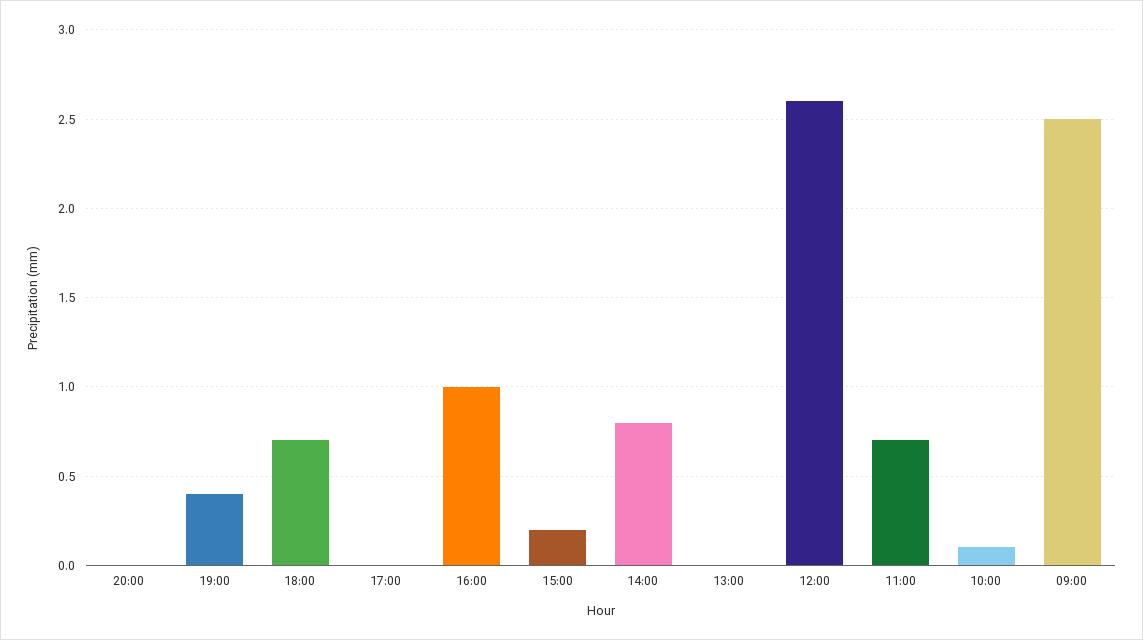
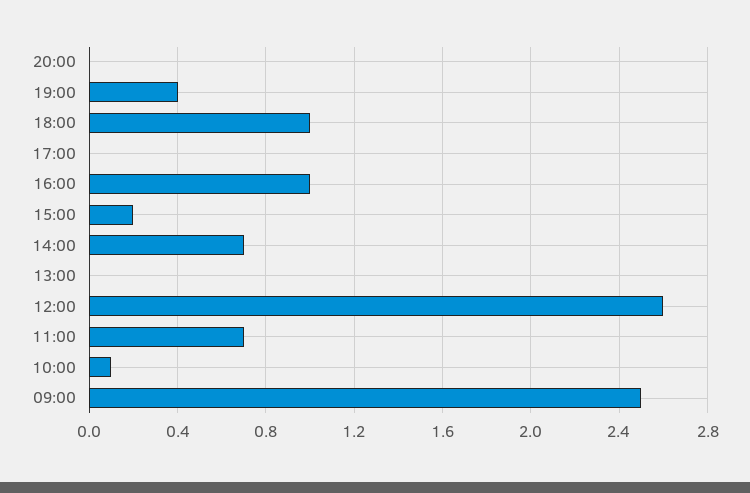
  {
    "20:00": 0,
    "19:00": 0.4,
-   "18:00": 0.7,
+   "18:00": 1,
    "17:00": 0,
    "16:00": 1,
    "15:00": 0.2,
-   "14:00": 0.8,
+   "14:00": 0.7,
    "13:00": 0,
    "12:00": 2.6,
    "11:00": 0.7,
    "10:00": 0.1,
    "09:00": 2.5
  }

